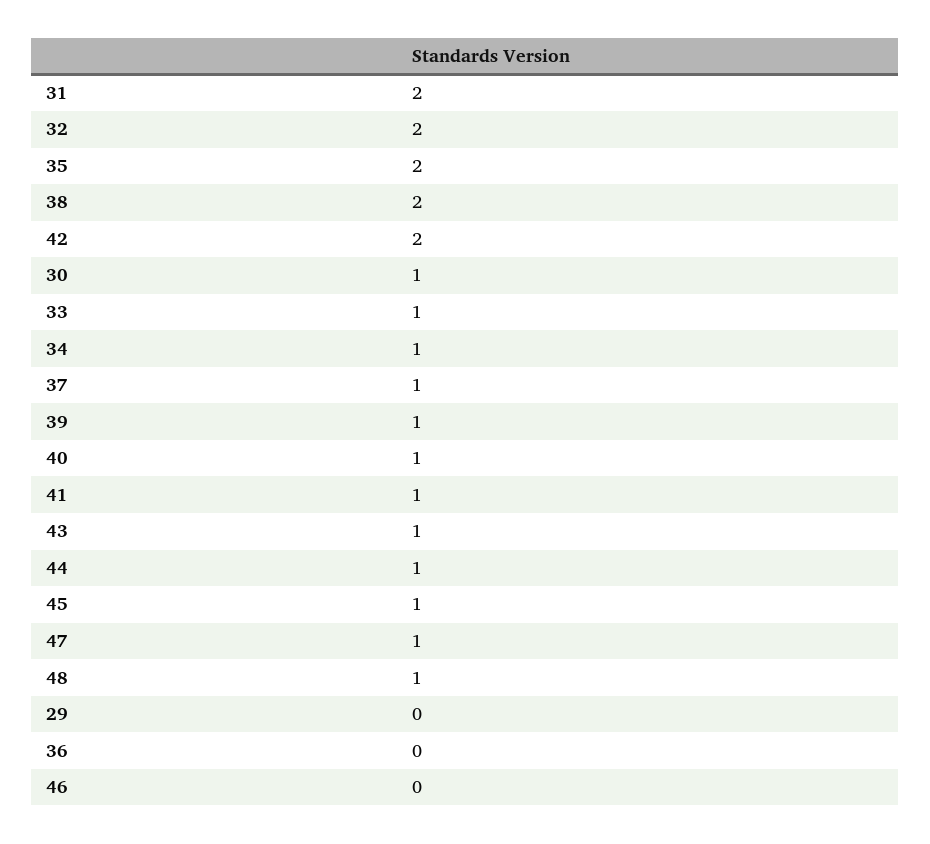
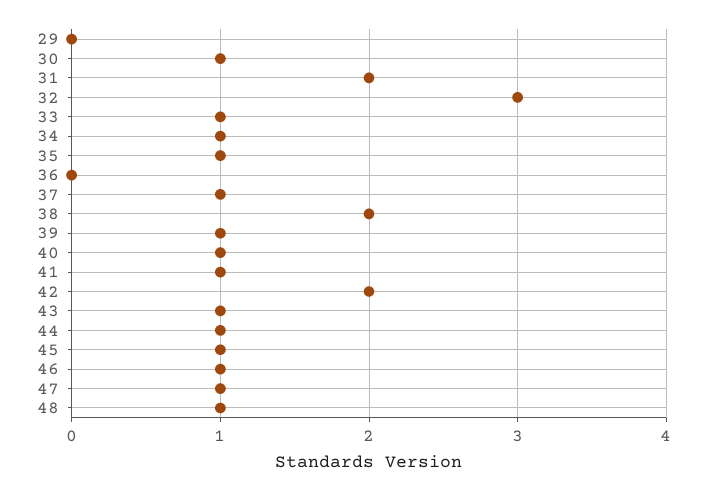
  {
    "31": 2,
-   "32": 2,
+   "32": 3,
-   "35": 2,
+   "35": 1,
    "38": 2,
    "42": 2,
    "30": 1,
    "33": 1,
    "34": 1,
    "37": 1,
    "39": 1,
    "40": 1,
    "41": 1,
    "43": 1,
    "44": 1,
    "45": 1,
    "47": 1,
    "48": 1,
    "29": 0,
    "36": 0,
-   "46": 0
+   "46": 1
  }

